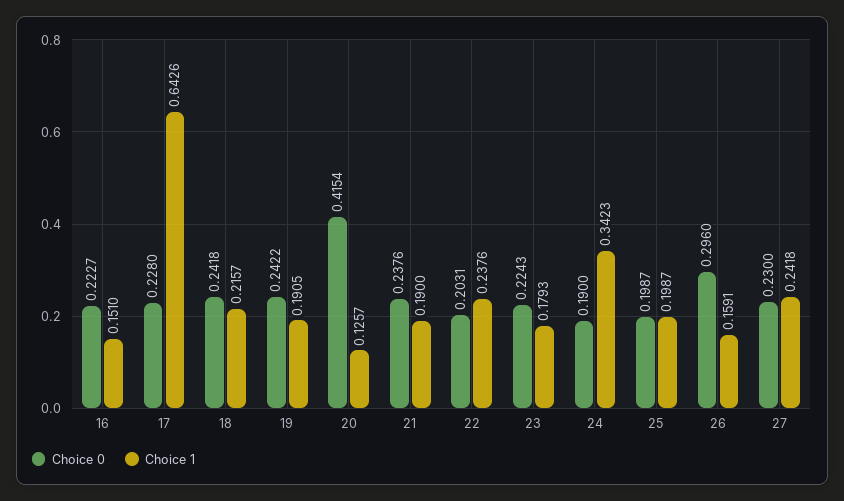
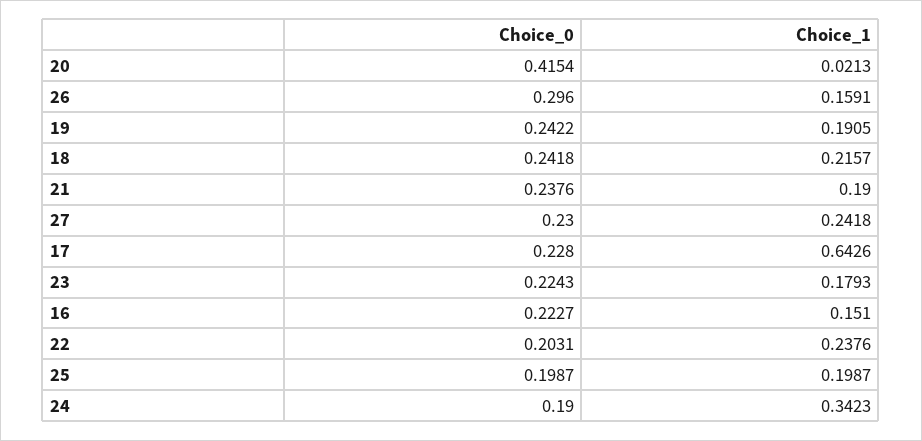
  {
    "Choice 0": {
      "16": 0.2227,
      "17": 0.228,
      "18": 0.2418,
      "19": 0.2422,
      "20": 0.4154,
      "21": 0.2376,
      "22": 0.2031,
      "23": 0.2243,
      "24": 0.19,
      "25": 0.1987,
      "26": 0.296,
      "27": 0.23
    },
    "Choice 1": {
      "16": 0.151,
      "17": 0.6426,
      "18": 0.2157,
      "19": 0.1905,
-     "20": 0.1257,
+     "20": 0.0213,
      "21": 0.19,
      "22": 0.2376,
      "23": 0.1793,
      "24": 0.3423,
      "25": 0.1987,
      "26": 0.1591,
      "27": 0.2418
    }
  }

